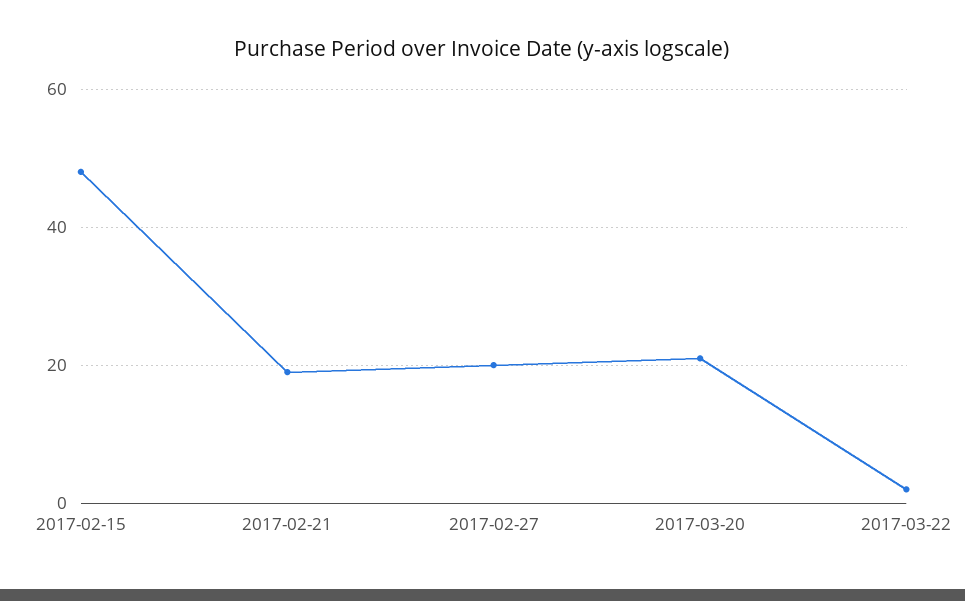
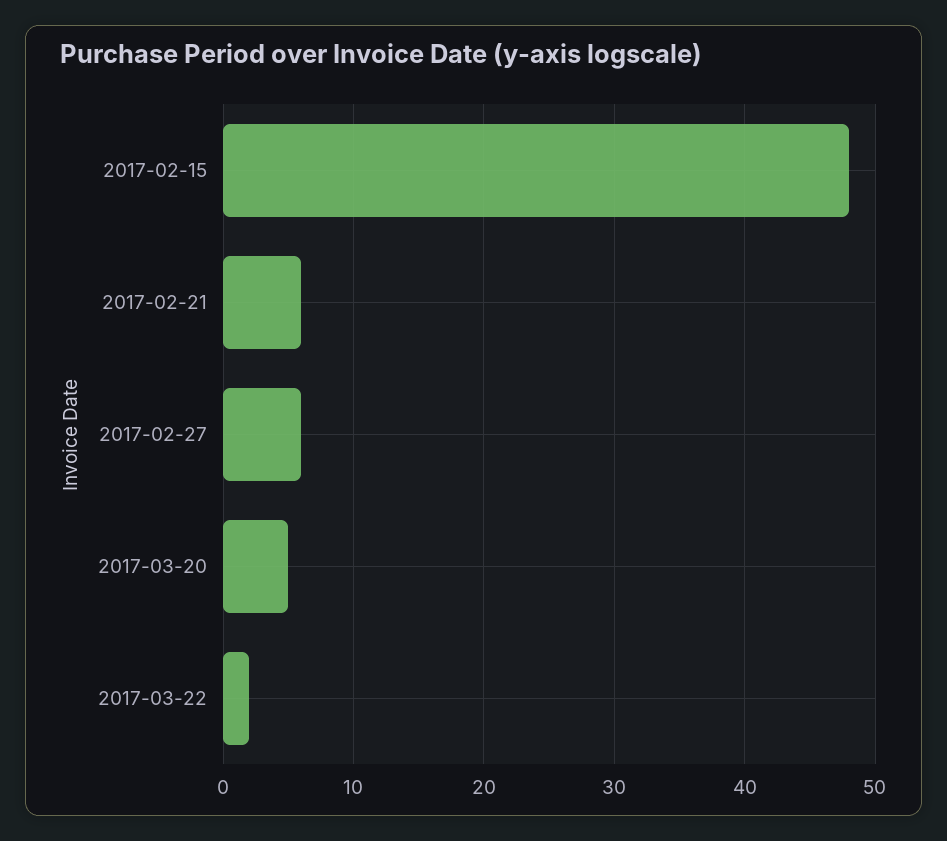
  {
    "2017-02-15": 48,
-   "2017-02-21": 20,
+   "2017-02-21": 6,
-   "2017-02-27": 20,
+   "2017-02-27": 6,
-   "2017-03-20": 20,
+   "2017-03-20": 5,
    "2017-03-22": 2
  }

